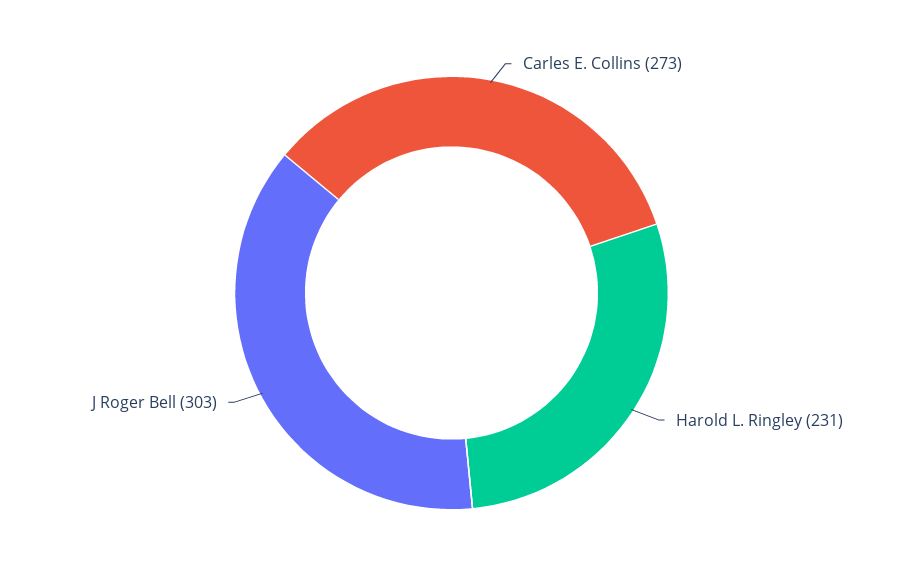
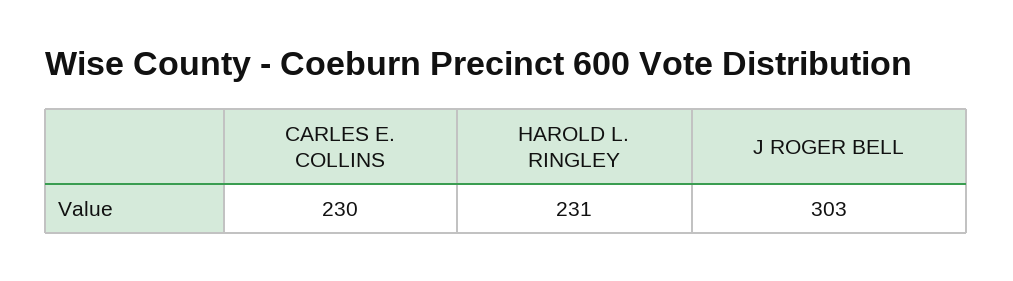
  {
-   "Carles E. Collins": 273,
+   "Carles E. Collins": 230,
    "Harold L. Ringley": 231,
    "J Roger Bell": 303
  }

